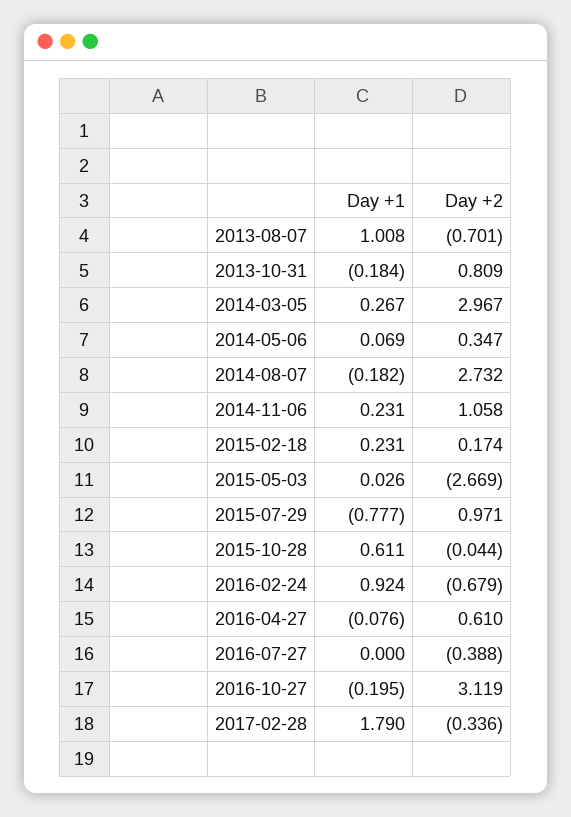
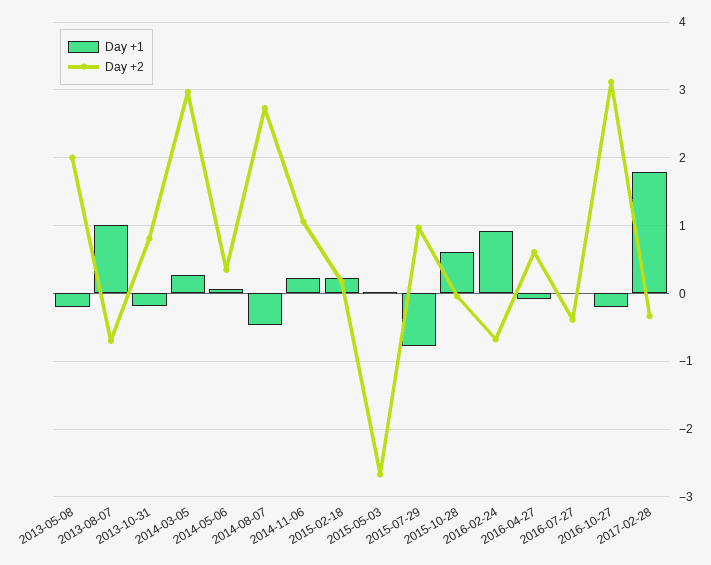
  {
    "Day +1": {
      "2013-08-07": 1.008,
      "2013-10-31": -0.184,
      "2014-03-05": 0.267,
      "2014-05-06": 0.069,
-     "2014-08-07": -0.182,
+     "2014-08-07": -0.5,
      "2014-11-06": 0.231,
      "2015-02-18": 0.231,
      "2015-05-03": 0.026,
      "2015-07-29": -0.777,
      "2015-10-28": 0.611,
      "2016-02-24": 0.924,
      "2016-04-27": -0.076,
      "2016-07-27": 0,
      "2016-10-27": -0.195,
-     "2017-02-28": 1.79
+     "2017-02-28": 1.79,
+     "2013-05-08": -0.2
    },
    "Day +2": {
      "2013-08-07": -0.701,
      "2013-10-31": 0.809,
      "2014-03-05": 2.967,
      "2014-05-06": 0.347,
      "2014-08-07": 2.732,
      "2014-11-06": 1.058,
      "2015-02-18": 0.174,
      "2015-05-03": -2.669,
      "2015-07-29": 0.971,
      "2015-10-28": -0.044,
      "2016-02-24": -0.679,
      "2016-04-27": 0.61,
      "2016-07-27": -0.388,
      "2016-10-27": 3.119,
-     "2017-02-28": -0.336
+     "2017-02-28": -0.336,
+     "2013-05-08": 2
    }
  }

